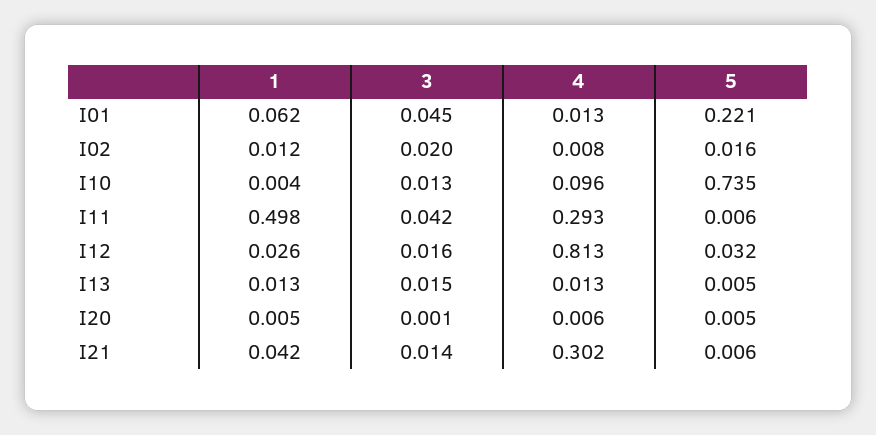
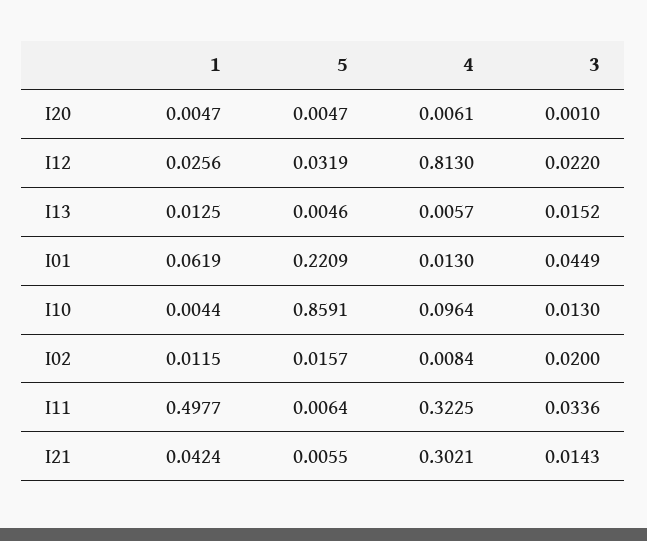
  {
    "1": {
      "I01": 0.0619,
      "I02": 0.0115,
      "I10": 0.0044,
      "I11": 0.4977,
      "I12": 0.0256,
      "I13": 0.0125,
      "I20": 0.0047,
      "I21": 0.0424
    },
    "3": {
      "I01": 0.0449,
      "I02": 0.02,
      "I10": 0.013,
-     "I11": 0.042,
+     "I11": 0.0336,
-     "I12": 0.016,
+     "I12": 0.022,
      "I13": 0.0152,
      "I20": 0.001,
      "I21": 0.0143
    },
    "4": {
      "I01": 0.013,
      "I02": 0.0084,
      "I10": 0.0964,
-     "I11": 0.293,
+     "I11": 0.3225,
      "I12": 0.813,
-     "I13": 0.013,
+     "I13": 0.0057,
      "I20": 0.0061,
      "I21": 0.3021
    },
    "5": {
      "I01": 0.2209,
      "I02": 0.0157,
-     "I10": 0.735,
+     "I10": 0.8591,
      "I11": 0.0064,
      "I12": 0.0319,
      "I13": 0.0046,
      "I20": 0.0047,
      "I21": 0.0055
    }
  }

